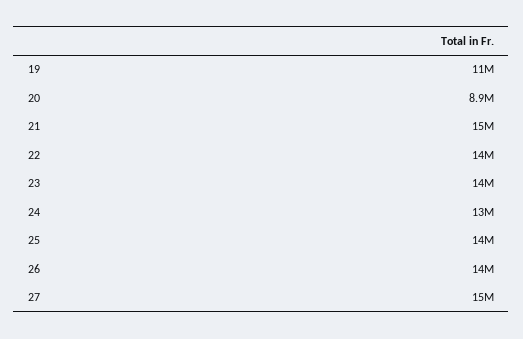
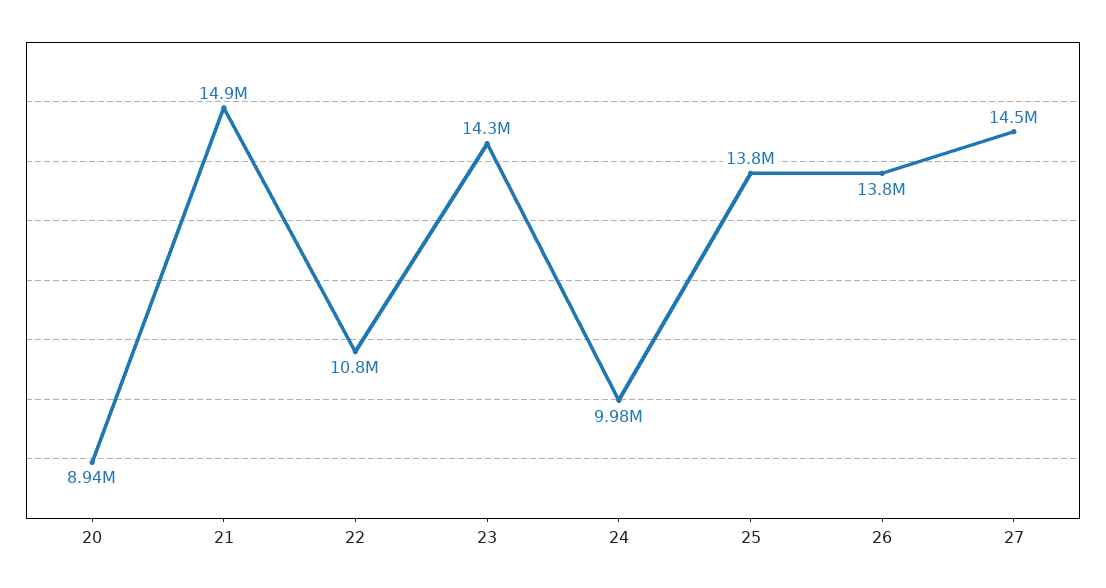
  {
-   "19": 11000000,
    "20": 8940000,
    "21": 14900000,
-   "22": 14000000,
+   "22": 10800000,
    "23": 14300000,
-   "24": 13000000,
+   "24": 9980000,
    "25": 13800000,
    "26": 13800000,
    "27": 14500000
  }

